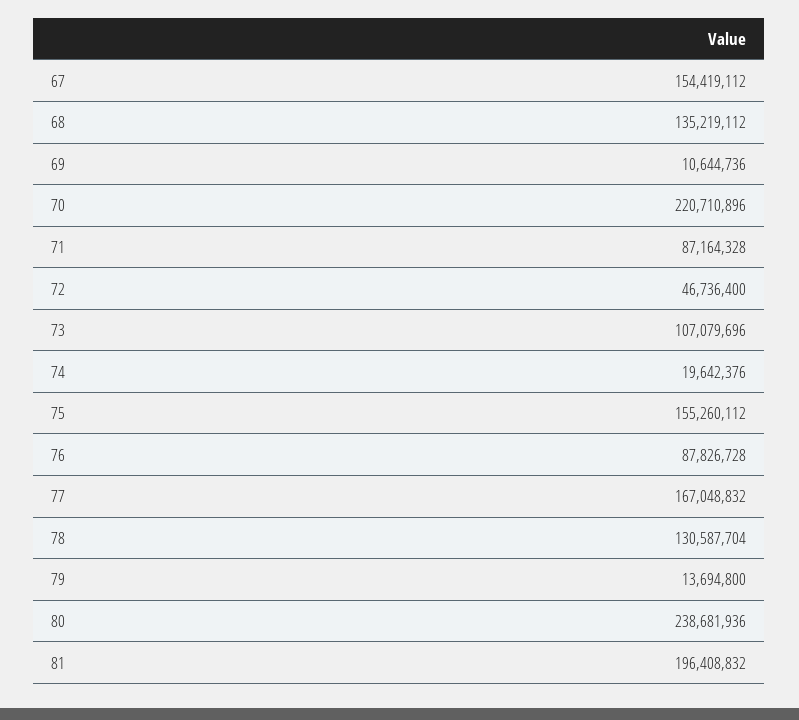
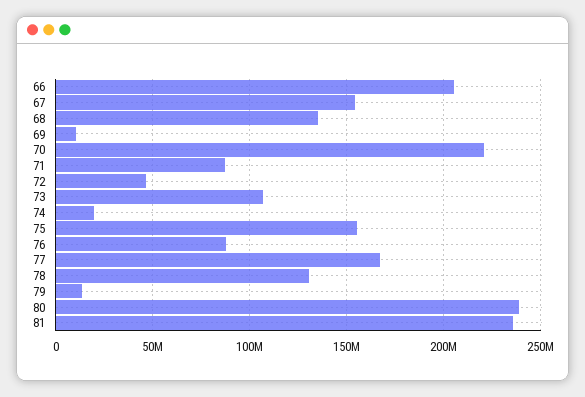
  {
    "67": 154419112,
    "68": 135219112,
    "69": 10644736,
    "70": 220710896,
    "71": 87164328,
    "72": 46736400,
    "73": 107079696,
    "74": 19642376,
    "75": 155260112,
    "76": 87826728,
    "77": 167048832,
    "78": 130587704,
    "79": 13694800,
    "80": 238681936,
-   "81": 196408832
+   "81": 235000000,
+   "66": 205000000
  }

